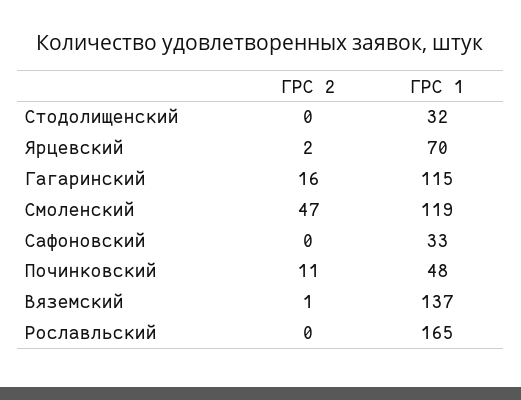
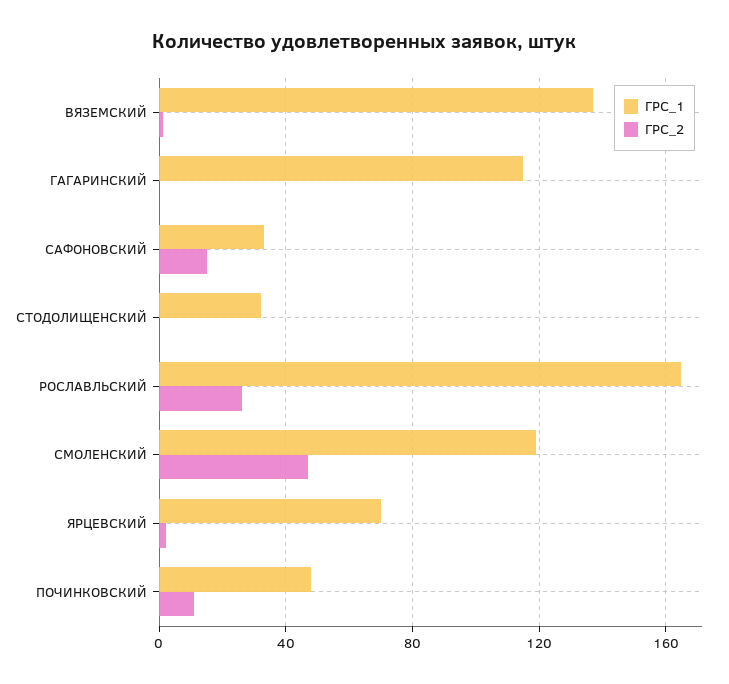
  {
    "ГРС 2": {
      "Стодолищенский": 0,
      "Ярцевский": 2,
-     "Гагаринский": 16,
+     "Гагаринский": 0,
      "Смоленский": 47,
-     "Сафоновский": 0,
+     "Сафоновский": 15,
      "Починковский": 11,
      "Вяземский": 1,
-     "Рославльский": 0
+     "Рославльский": 25
    },
    "ГРС 1": {
      "Стодолищенский": 32,
      "Ярцевский": 70,
      "Гагаринский": 115,
      "Смоленский": 119,
      "Сафоновский": 33,
      "Починковский": 48,
      "Вяземский": 137,
      "Рославльский": 165
    }
  }

